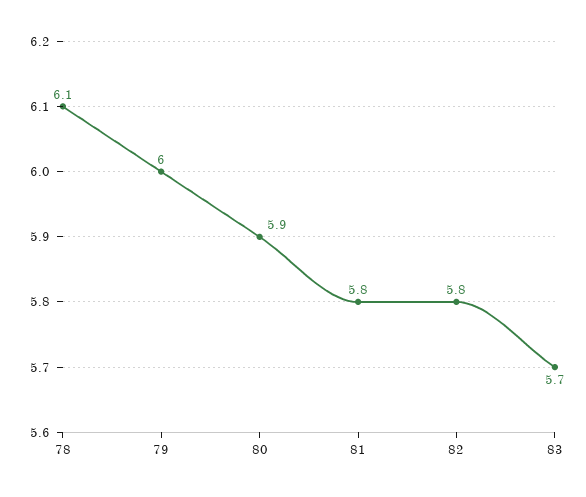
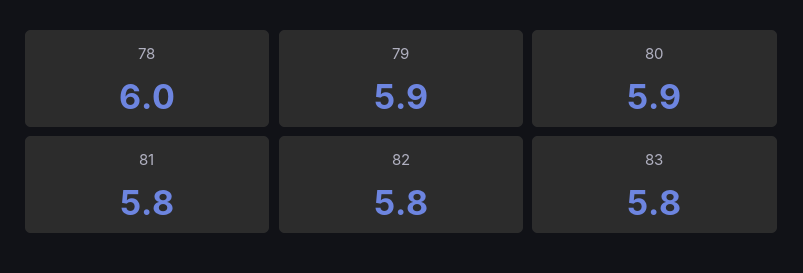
  {
-   "78": 6.1,
+   "78": 6,
-   "79": 6,
+   "79": 5.9,
    "80": 5.9,
    "81": 5.8,
    "82": 5.8,
-   "83": 5.7
+   "83": 5.8
  }

